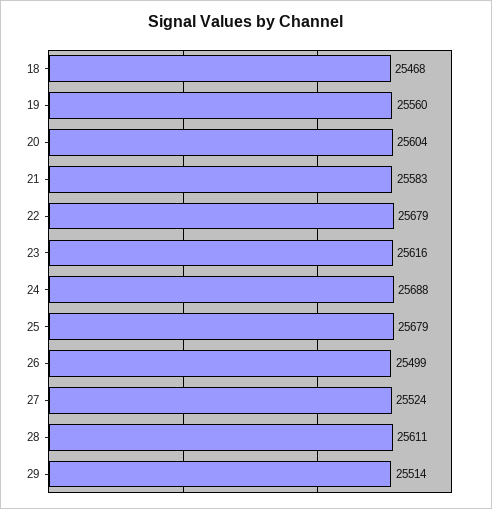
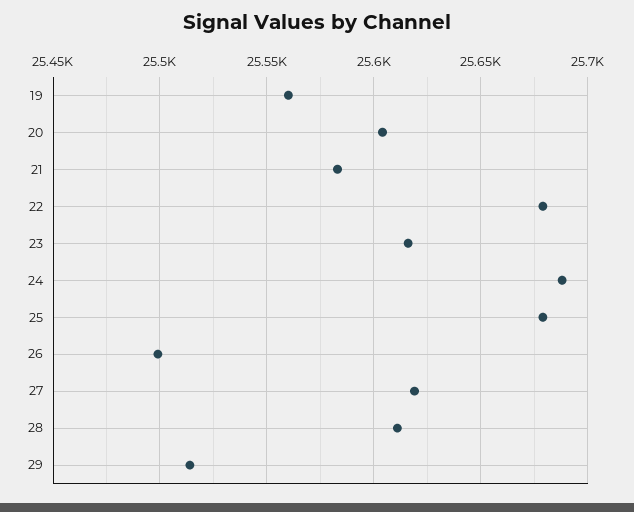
  {
-   "18": 25468,
    "19": 25560,
    "20": 25604,
    "21": 25583,
    "22": 25679,
    "23": 25616,
    "24": 25688,
    "25": 25679,
    "26": 25499,
-   "27": 25524,
+   "27": 25620,
    "28": 25611,
    "29": 25514
  }

